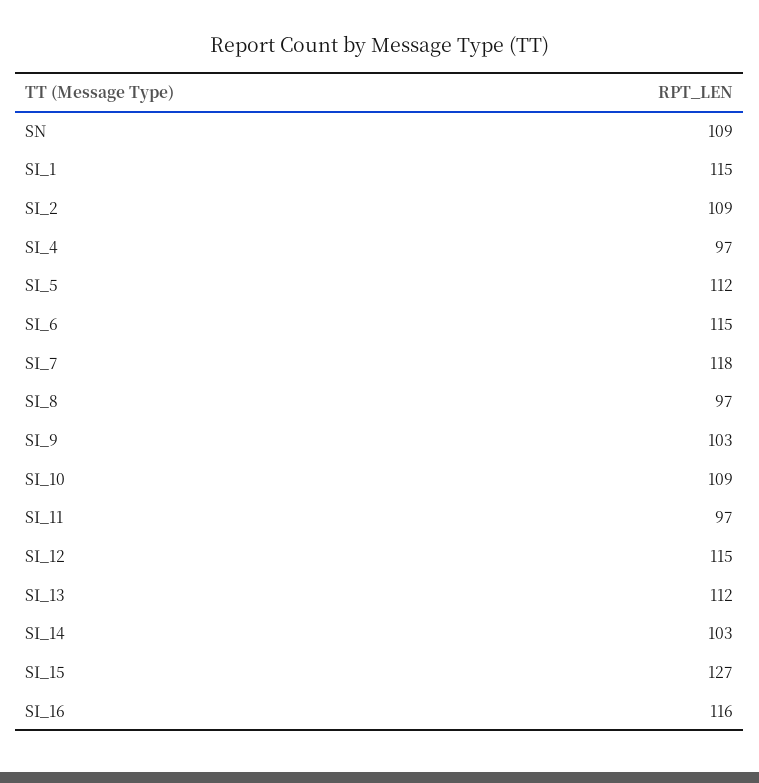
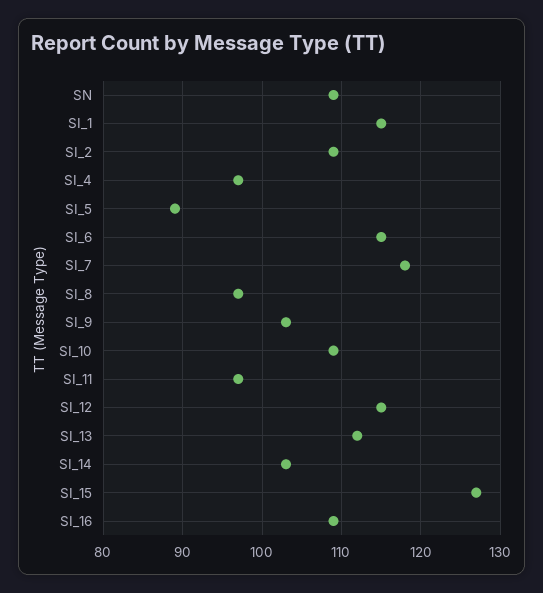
  {
    "SN": 109,
    "SI_1": 115,
    "SI_2": 109,
    "SI_4": 97,
-   "SI_5": 112,
+   "SI_5": 89,
    "SI_6": 115,
    "SI_7": 118,
    "SI_8": 97,
    "SI_9": 103,
    "SI_10": 109,
    "SI_11": 97,
    "SI_12": 115,
    "SI_13": 112,
    "SI_14": 103,
    "SI_15": 127,
-   "SI_16": 116
+   "SI_16": 109
  }

